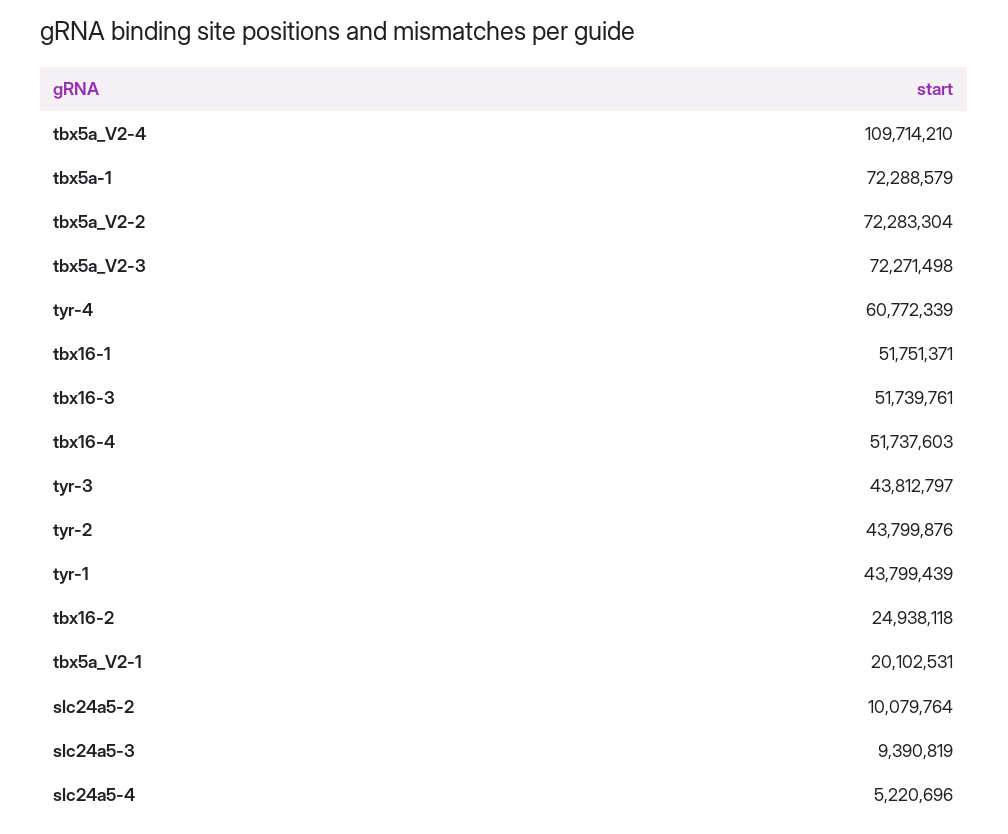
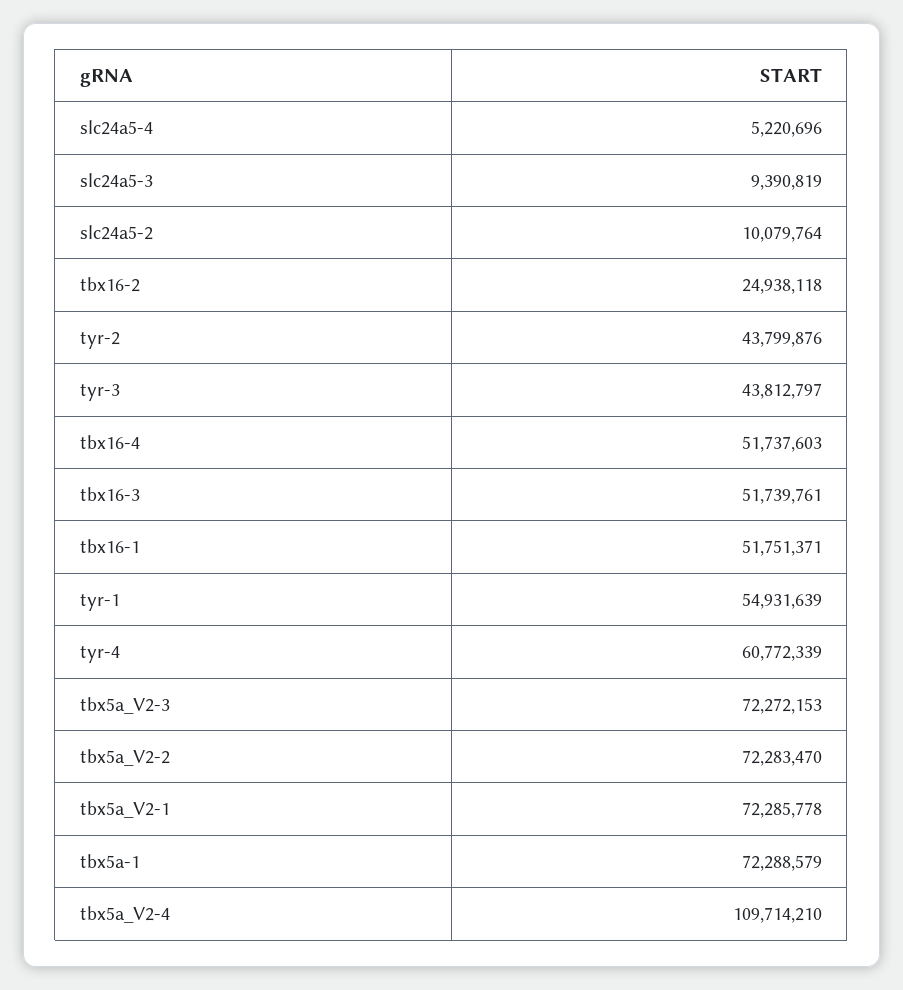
  {
    "tbx5a_V2-4": 109714210,
    "tbx5a-1": 72288579,
-   "tbx5a_V2-2": 72283304,
+   "tbx5a_V2-2": 72283470,
-   "tbx5a_V2-3": 72271498,
+   "tbx5a_V2-3": 72272153,
    "tyr-4": 60772339,
    "tbx16-1": 51751371,
    "tbx16-3": 51739761,
    "tbx16-4": 51737603,
    "tyr-3": 43812797,
    "tyr-2": 43799876,
-   "tyr-1": 43799439,
+   "tyr-1": 54931639,
    "tbx16-2": 24938118,
-   "tbx5a_V2-1": 20102531,
+   "tbx5a_V2-1": 72285778,
    "slc24a5-2": 10079764,
    "slc24a5-3": 9390819,
    "slc24a5-4": 5220696
  }

